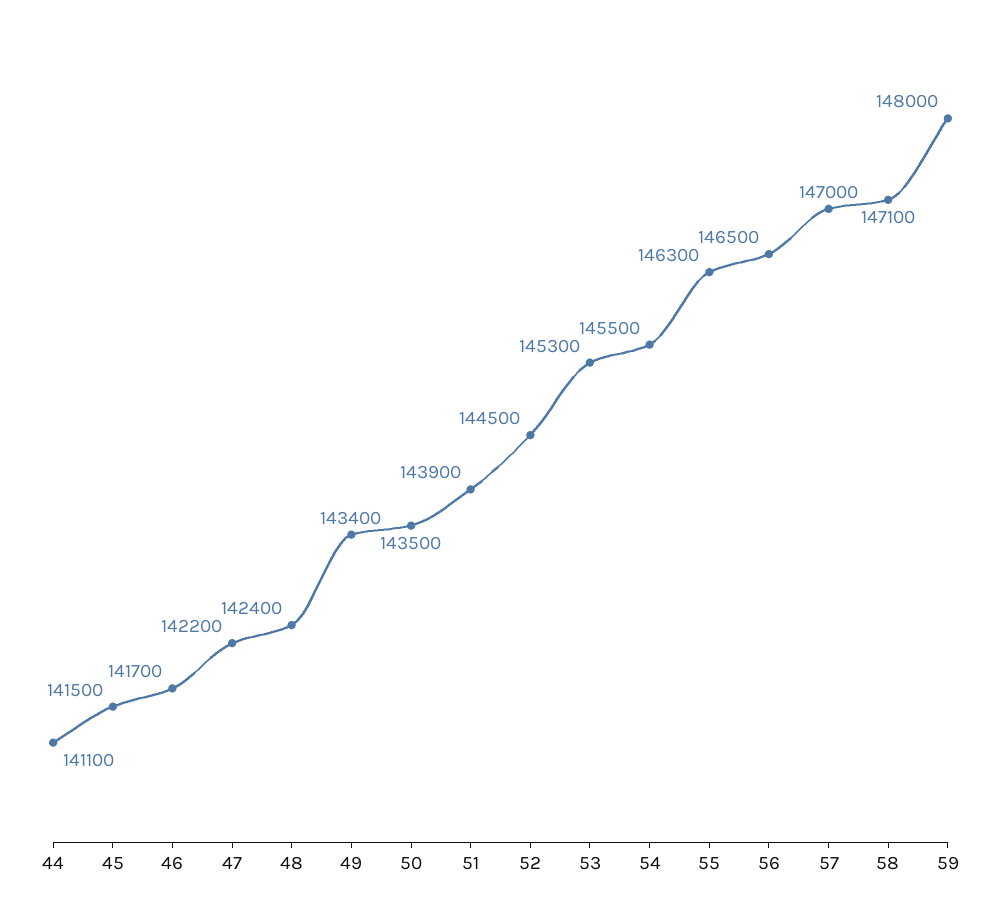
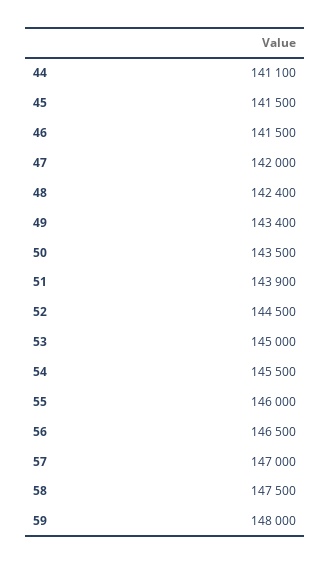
  {
    "44": 141100,
    "45": 141500,
-   "46": 141700,
+   "46": 141500,
-   "47": 142200,
+   "47": 142000,
    "48": 142400,
    "49": 143400,
    "50": 143500,
    "51": 143900,
    "52": 144500,
-   "53": 145300,
+   "53": 145000,
    "54": 145500,
-   "55": 146300,
+   "55": 146000,
    "56": 146500,
    "57": 147000,
-   "58": 147100,
+   "58": 147500,
    "59": 148000
  }

